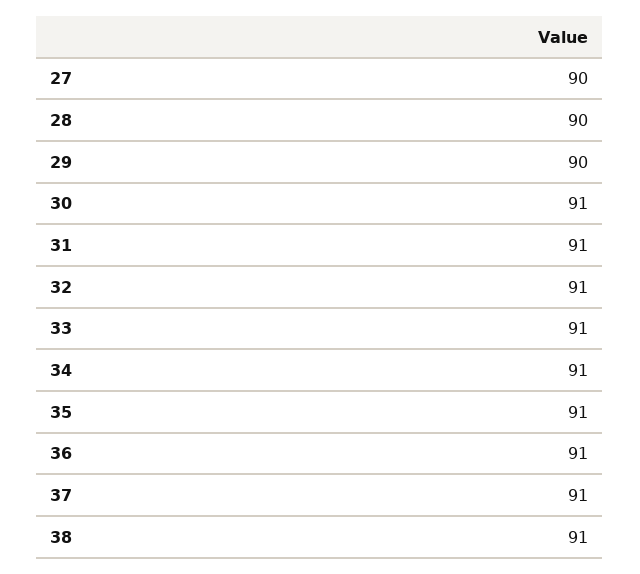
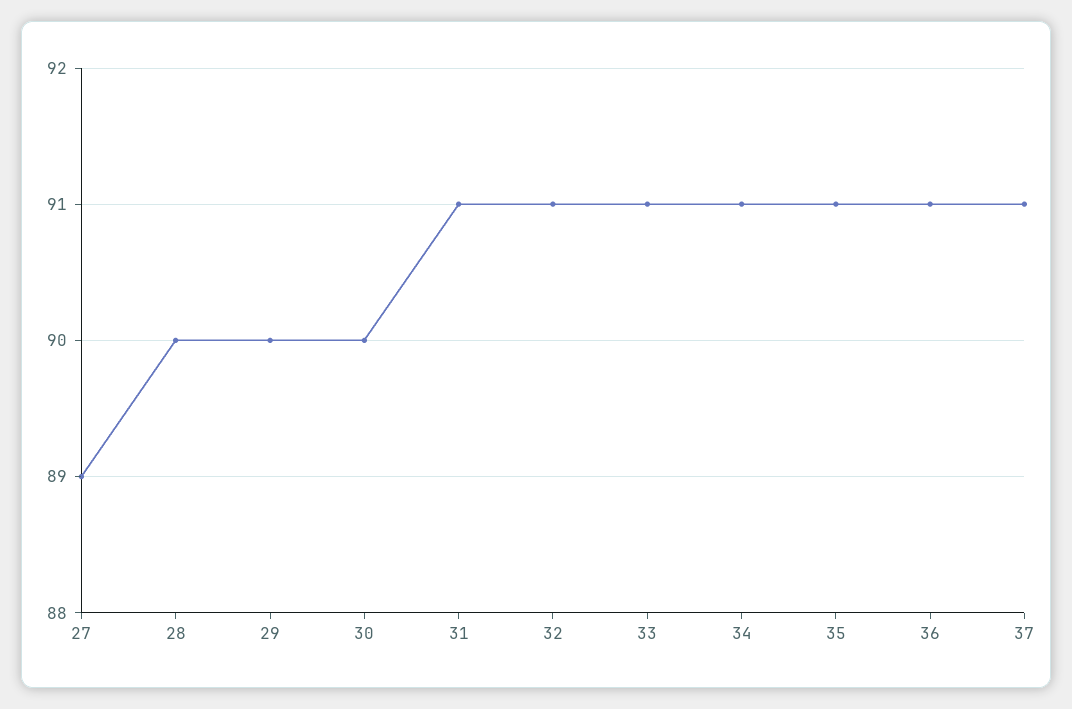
  {
-   "27": 90,
+   "27": 89,
    "28": 90,
    "29": 90,
-   "30": 91,
+   "30": 90,
    "31": 91,
    "32": 91,
    "33": 91,
    "34": 91,
    "35": 91,
    "36": 91,
-   "37": 91,
+   "37": 91
-   "38": 91
  }

